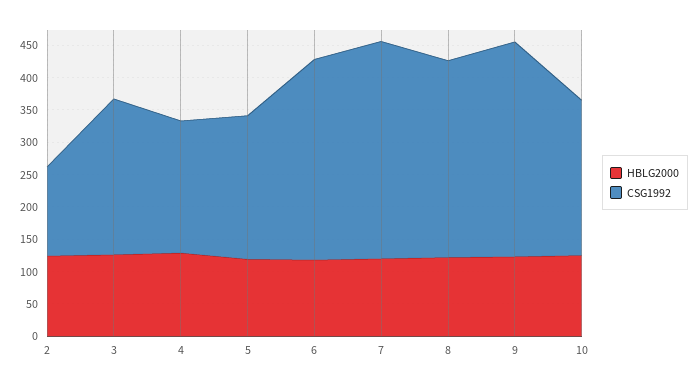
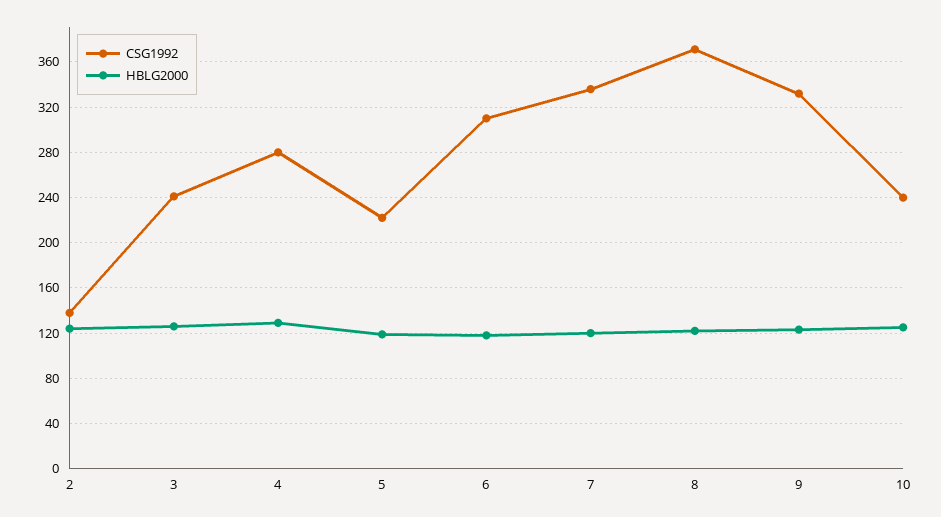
  {
    "HBLG2000": {
      "2": 120,
      "3": 130,
      "4": 130,
      "5": 120,
      "6": 120,
      "7": 120,
      "8": 120,
      "9": 120,
      "10": 130
    },
    "CSG1992": {
      "2": 140,
      "3": 240,
-     "4": 200,
+     "4": 280,
      "5": 220,
      "6": 310,
      "7": 340,
-     "8": 300,
+     "8": 370,
      "9": 330,
      "10": 240
    }
  }

